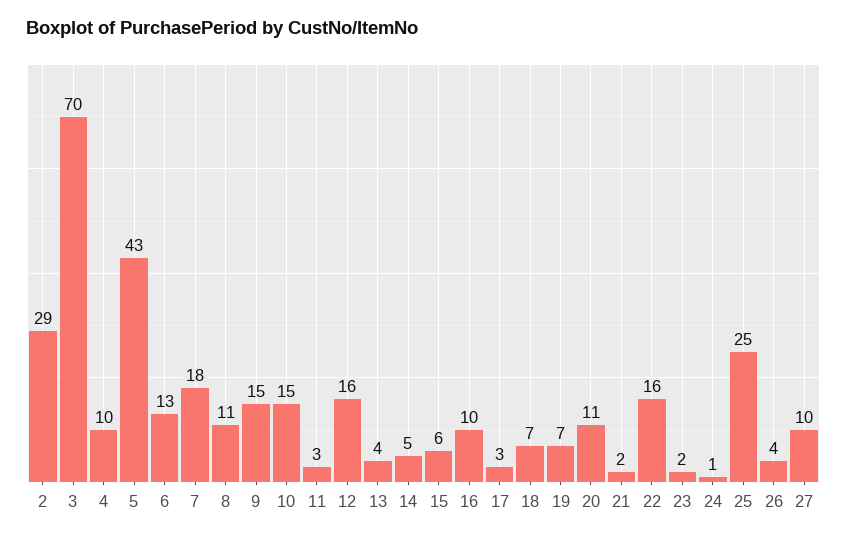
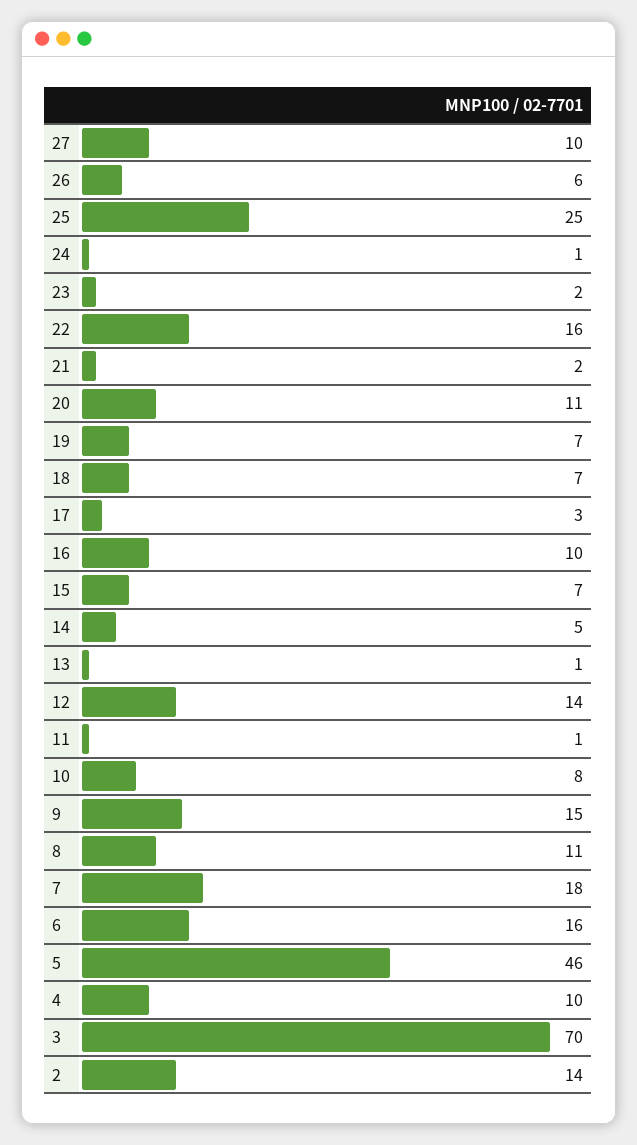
  {
-   "2": 29,
+   "2": 14,
    "3": 70,
    "4": 10,
-   "5": 43,
+   "5": 46,
-   "6": 13,
+   "6": 16,
    "7": 18,
    "8": 11,
    "9": 15,
-   "10": 15,
+   "10": 8,
-   "11": 3,
+   "11": 1,
-   "12": 16,
+   "12": 14,
-   "13": 4,
+   "13": 1,
    "14": 5,
-   "15": 6,
+   "15": 7,
    "16": 10,
    "17": 3,
    "18": 7,
    "19": 7,
    "20": 11,
    "21": 2,
    "22": 16,
    "23": 2,
    "24": 1,
    "25": 25,
-   "26": 4,
+   "26": 6,
    "27": 10
  }

